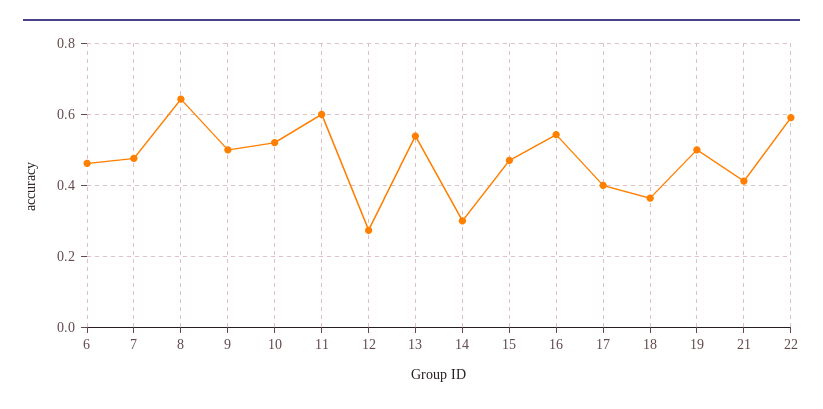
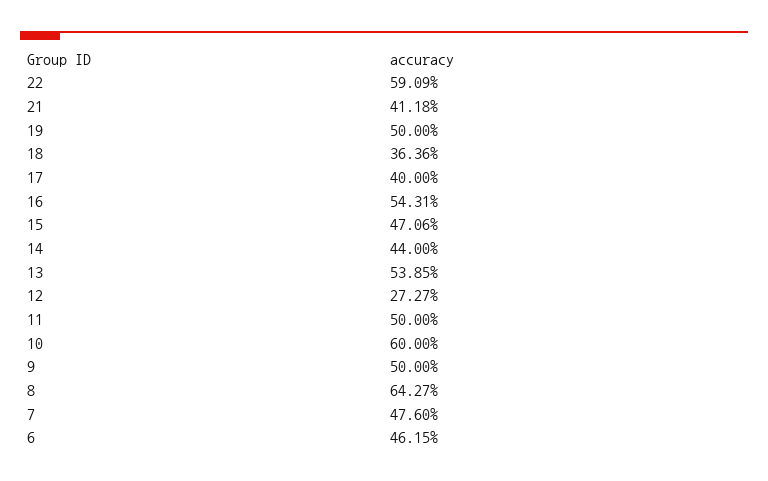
  {
    "6": 0.4615,
    "7": 0.476,
    "8": 0.6427,
    "9": 0.5,
-   "10": 0.52,
+   "10": 0.6,
-   "11": 0.6,
+   "11": 0.5,
    "12": 0.2727,
    "13": 0.5385,
-   "14": 0.3,
+   "14": 0.44,
    "15": 0.4706,
    "16": 0.5431,
    "17": 0.4,
    "18": 0.3636,
    "19": 0.5,
    "21": 0.4118,
    "22": 0.5909
  }

